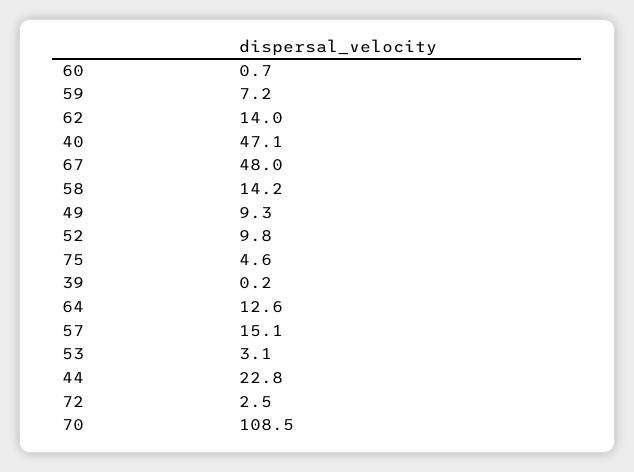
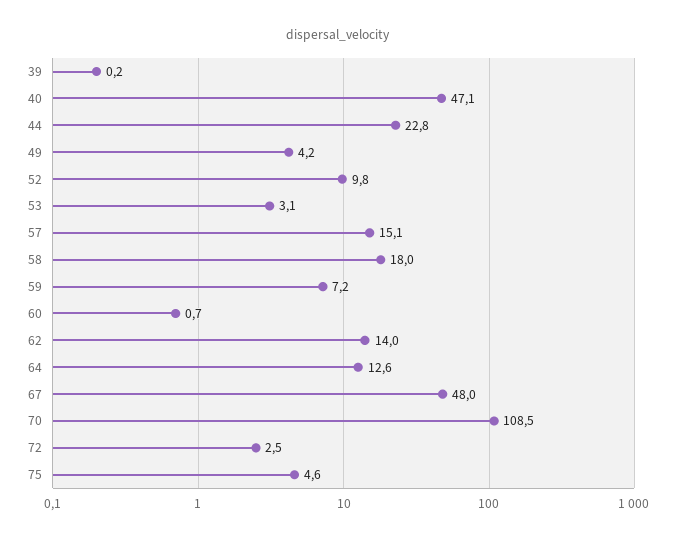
  {
    "60": 0.7,
    "59": 7.2,
    "62": 14,
    "40": 47.1,
    "67": 48,
-   "58": 14.2,
+   "58": 18,
-   "49": 9.3,
+   "49": 4.2,
    "52": 9.8,
    "75": 4.6,
    "39": 0.2,
    "64": 12.6,
    "57": 15.1,
    "53": 3.1,
    "44": 22.8,
    "72": 2.5,
    "70": 108.5
  }

